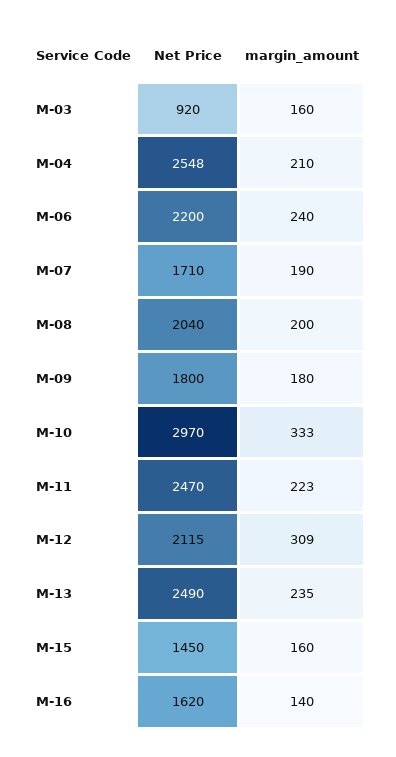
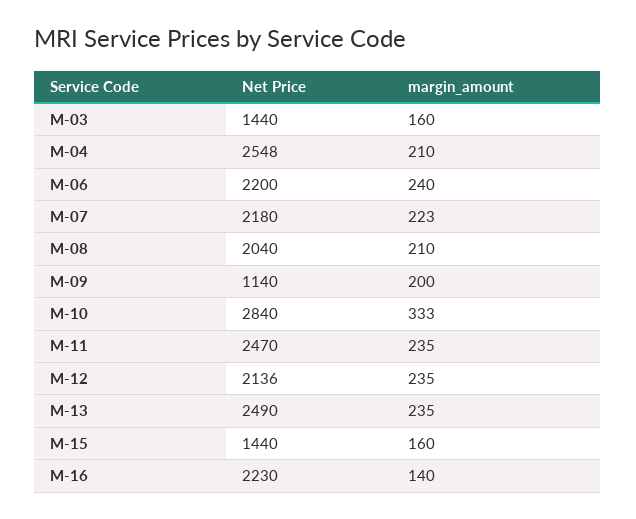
  {
    "Net Price": {
-     "M-03": 920,
+     "M-03": 1440,
      "M-04": 2548,
      "M-06": 2200,
-     "M-07": 1710,
+     "M-07": 2180,
      "M-08": 2040,
-     "M-09": 1800,
+     "M-09": 1140,
-     "M-10": 2970,
+     "M-10": 2840,
      "M-11": 2470,
-     "M-12": 2115,
+     "M-12": 2136,
      "M-13": 2490,
-     "M-15": 1450,
+     "M-15": 1440,
-     "M-16": 1620
+     "M-16": 2230
    },
    "margin_amount": {
      "M-03": 160,
      "M-04": 210,
      "M-06": 240,
-     "M-07": 190,
+     "M-07": 223,
-     "M-08": 200,
+     "M-08": 210,
-     "M-09": 180,
+     "M-09": 200,
      "M-10": 333,
-     "M-11": 223,
+     "M-11": 235,
-     "M-12": 309,
+     "M-12": 235,
      "M-13": 235,
      "M-15": 160,
      "M-16": 140
    }
  }

